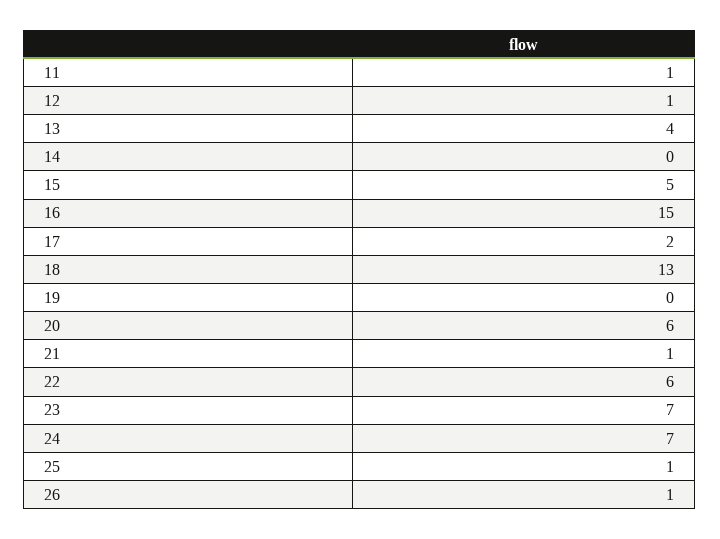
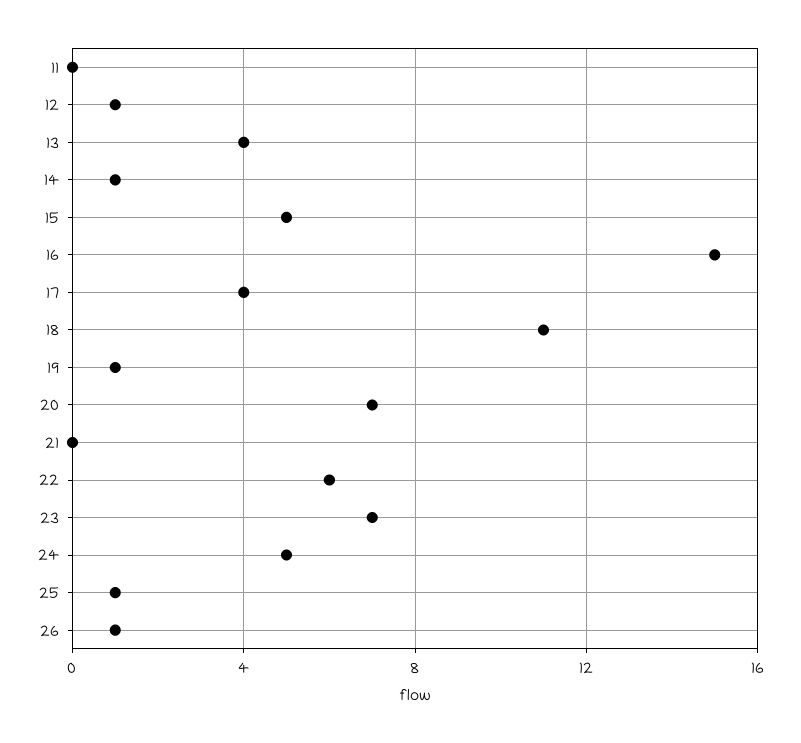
  {
-   "11": 1,
+   "11": 0,
    "12": 1,
    "13": 4,
-   "14": 0,
+   "14": 1,
    "15": 5,
    "16": 15,
-   "17": 2,
+   "17": 4,
-   "18": 13,
+   "18": 11,
-   "19": 0,
+   "19": 1,
-   "20": 6,
+   "20": 7,
-   "21": 1,
+   "21": 0,
    "22": 6,
    "23": 7,
-   "24": 7,
+   "24": 5,
    "25": 1,
    "26": 1
  }

